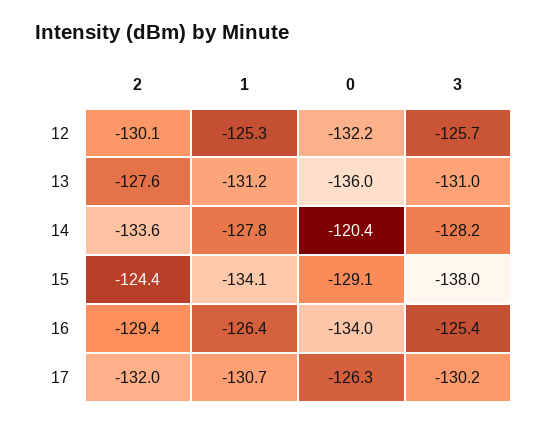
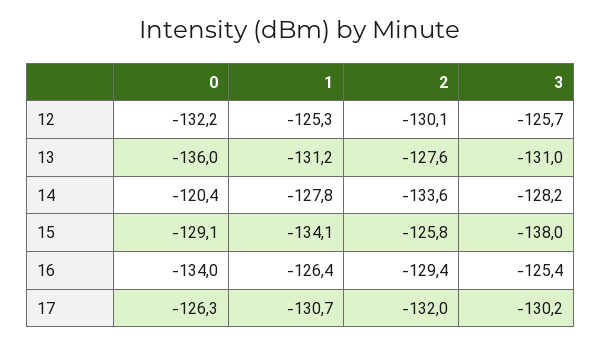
  {
    "2": {
      "12": -130.1,
      "13": -127.6,
      "14": -133.6,
-     "15": -124.4,
+     "15": -125.8,
      "16": -129.4,
      "17": -132
    },
    "1": {
      "12": -125.3,
      "13": -131.2,
      "14": -127.8,
      "15": -134.1,
      "16": -126.4,
      "17": -130.7
    },
    "0": {
      "12": -132.2,
      "13": -136,
      "14": -120.4,
      "15": -129.1,
      "16": -134,
      "17": -126.3
    },
    "3": {
      "12": -125.7,
      "13": -131,
      "14": -128.2,
      "15": -138,
      "16": -125.4,
      "17": -130.2
    }
  }

